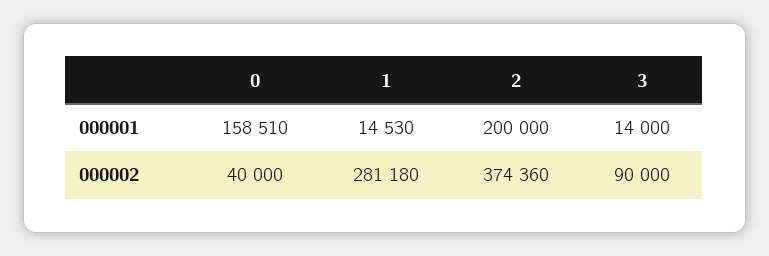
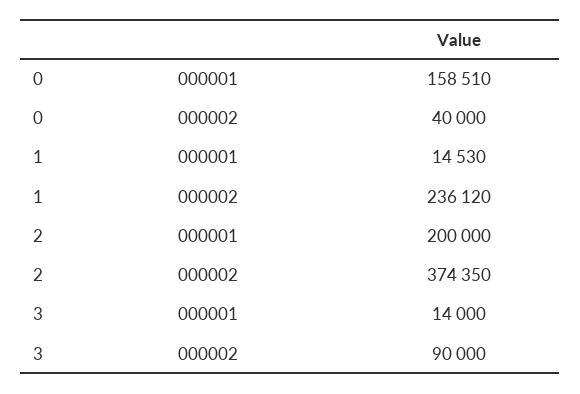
  {
    "0": {
      "000001": 158510,
      "000002": 40000
    },
    "1": {
      "000001": 14530,
-     "000002": 281180
+     "000002": 236120
    },
    "2": {
      "000001": 200000,
-     "000002": 374360
+     "000002": 374350
    },
    "3": {
      "000001": 14000,
      "000002": 90000
    }
  }

